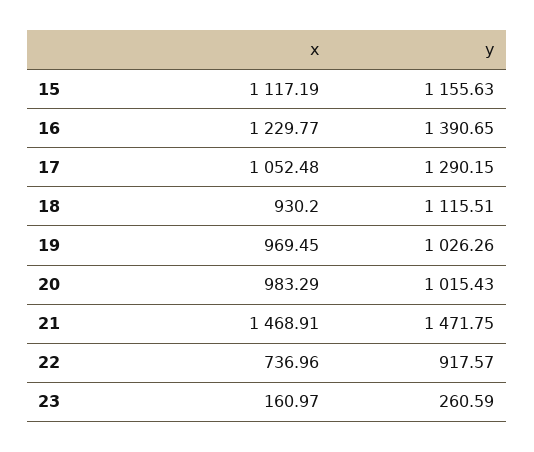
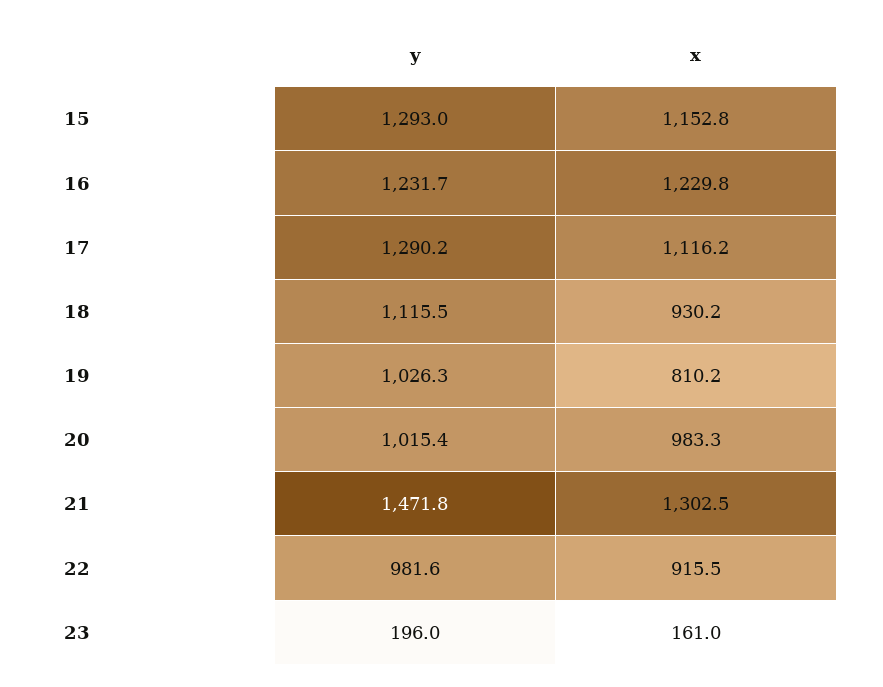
  {
    "x": {
-     "15": 1117.19,
+     "15": 1152.8,
      "16": 1229.77,
-     "17": 1052.48,
+     "17": 1116.2,
      "18": 930.2,
-     "19": 969.45,
+     "19": 810.2,
      "20": 983.29,
-     "21": 1468.91,
+     "21": 1302.5,
-     "22": 736.96,
+     "22": 915.5,
      "23": 160.97
    },
    "y": {
-     "15": 1155.63,
+     "15": 1293,
-     "16": 1390.65,
+     "16": 1231.7,
      "17": 1290.15,
      "18": 1115.51,
      "19": 1026.26,
      "20": 1015.43,
      "21": 1471.75,
-     "22": 917.57,
+     "22": 981.6,
-     "23": 260.59
+     "23": 196
    }
  }

